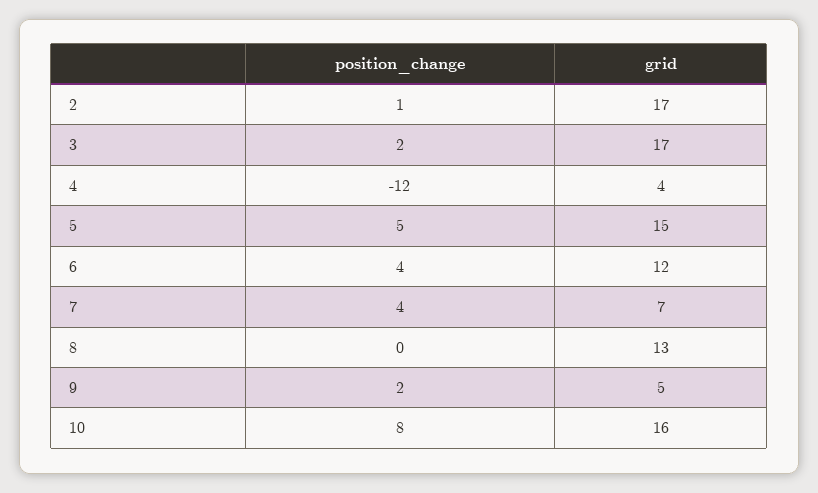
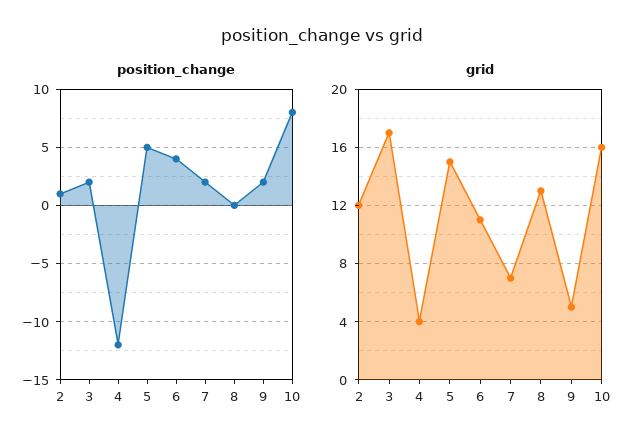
  {
    "position_change": {
      "2": 1,
      "3": 2,
      "4": -12,
      "5": 5,
      "6": 4,
-     "7": 4,
+     "7": 2,
      "8": 0,
      "9": 2,
      "10": 8
    },
    "grid": {
-     "2": 17,
+     "2": 12,
      "3": 17,
      "4": 4,
      "5": 15,
-     "6": 12,
+     "6": 11,
      "7": 7,
      "8": 13,
      "9": 5,
      "10": 16
    }
  }

